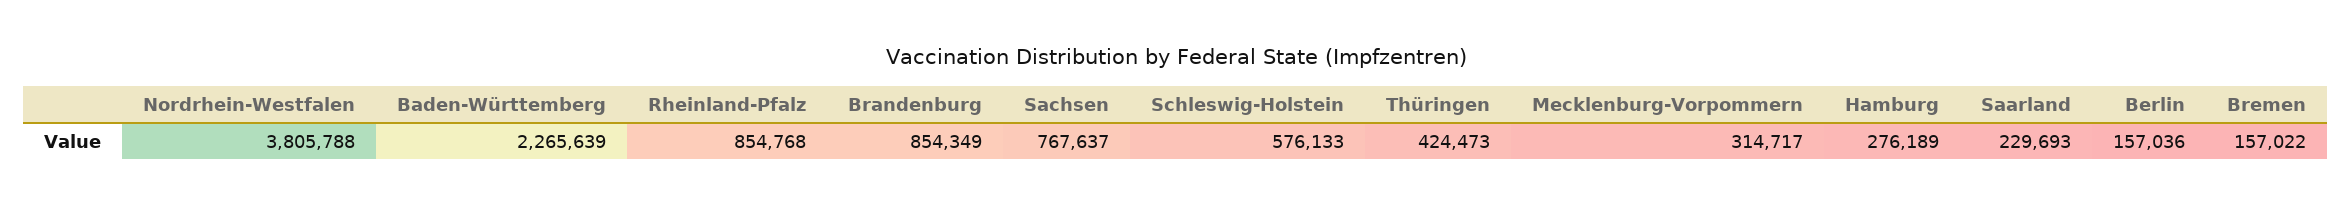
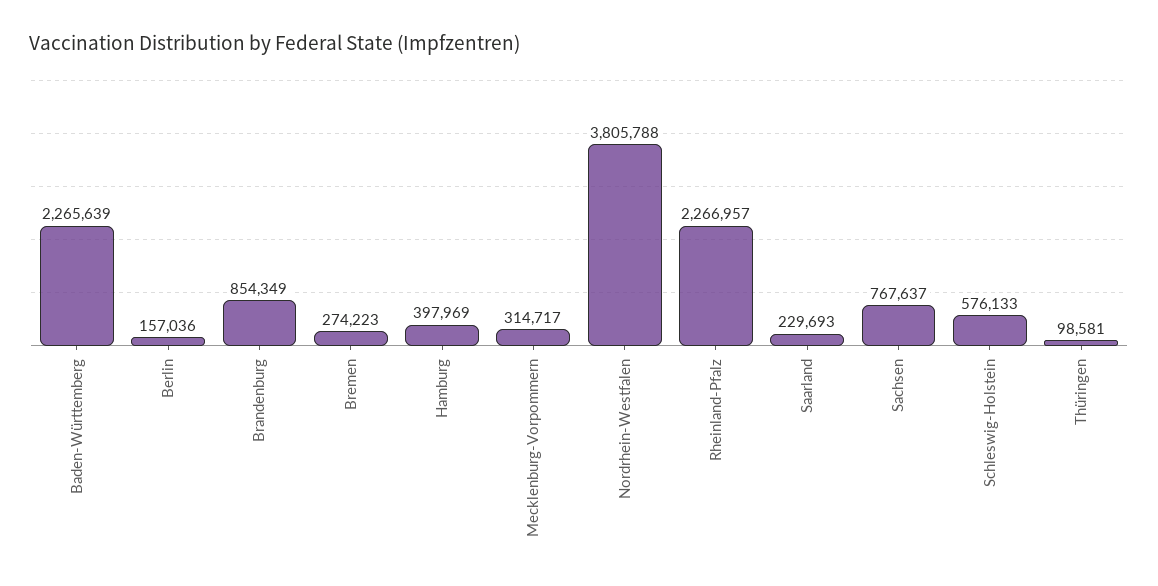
  {
    "Nordrhein-Westfalen": 3805788,
    "Baden-Württemberg": 2265639,
-   "Rheinland-Pfalz": 854768,
+   "Rheinland-Pfalz": 2266957,
    "Brandenburg": 854349,
    "Sachsen": 767637,
    "Schleswig-Holstein": 576133,
-   "Thüringen": 424473,
+   "Thüringen": 98581,
    "Mecklenburg-Vorpommern": 314717,
-   "Hamburg": 276189,
+   "Hamburg": 397969,
    "Saarland": 229693,
    "Berlin": 157036,
-   "Bremen": 157022
+   "Bremen": 274223
  }

